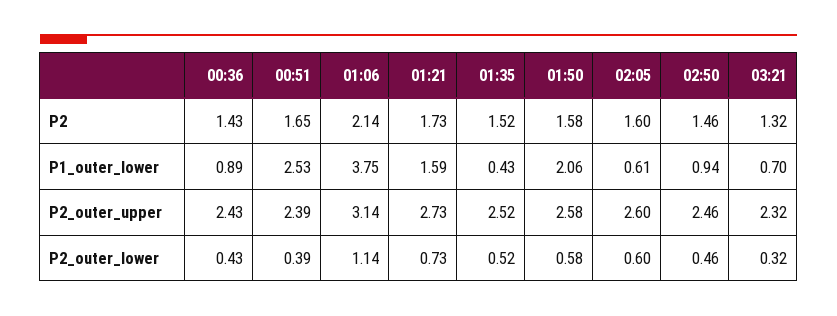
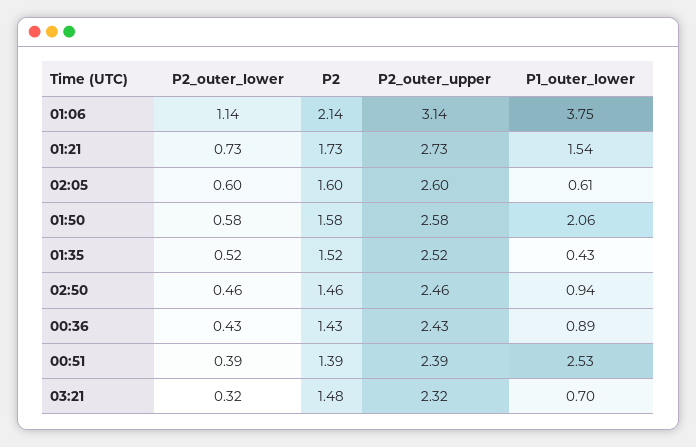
  {
    "00:36": {
      "P2": 1.43,
      "P1_outer_lower": 0.89,
      "P2_outer_upper": 2.43,
      "P2_outer_lower": 0.43
    },
    "00:51": {
-     "P2": 1.65,
+     "P2": 1.39,
      "P1_outer_lower": 2.53,
      "P2_outer_upper": 2.39,
      "P2_outer_lower": 0.39
    },
    "01:06": {
      "P2": 2.14,
      "P1_outer_lower": 3.75,
      "P2_outer_upper": 3.14,
      "P2_outer_lower": 1.14
    },
    "01:21": {
      "P2": 1.73,
-     "P1_outer_lower": 1.59,
+     "P1_outer_lower": 1.54,
      "P2_outer_upper": 2.73,
      "P2_outer_lower": 0.73
    },
    "01:35": {
      "P2": 1.52,
      "P1_outer_lower": 0.43,
      "P2_outer_upper": 2.52,
      "P2_outer_lower": 0.52
    },
    "01:50": {
      "P2": 1.58,
      "P1_outer_lower": 2.06,
      "P2_outer_upper": 2.58,
      "P2_outer_lower": 0.58
    },
    "02:05": {
      "P2": 1.6,
      "P1_outer_lower": 0.61,
      "P2_outer_upper": 2.6,
      "P2_outer_lower": 0.6
    },
    "02:50": {
      "P2": 1.46,
      "P1_outer_lower": 0.94,
      "P2_outer_upper": 2.46,
      "P2_outer_lower": 0.46
    },
    "03:21": {
-     "P2": 1.32,
+     "P2": 1.48,
      "P1_outer_lower": 0.7,
      "P2_outer_upper": 2.32,
      "P2_outer_lower": 0.32
    }
  }

